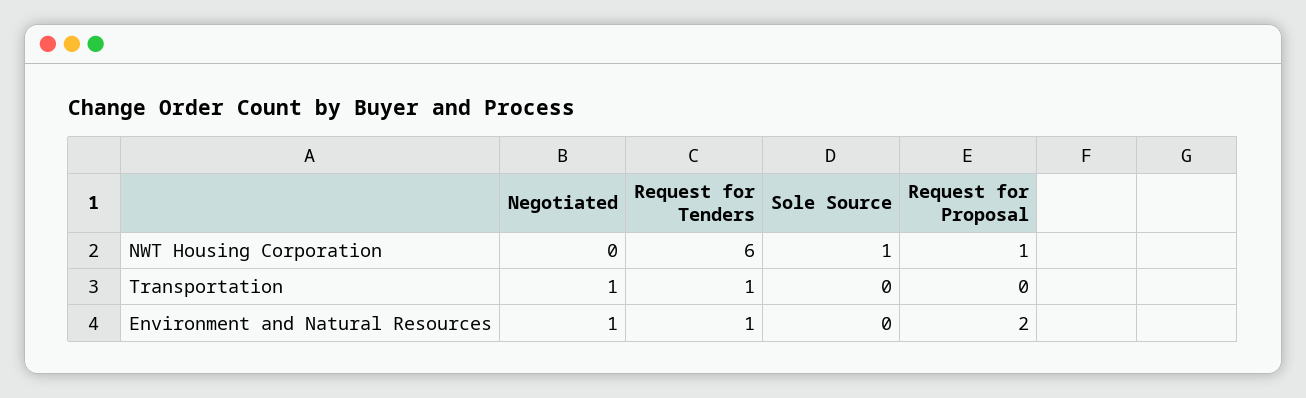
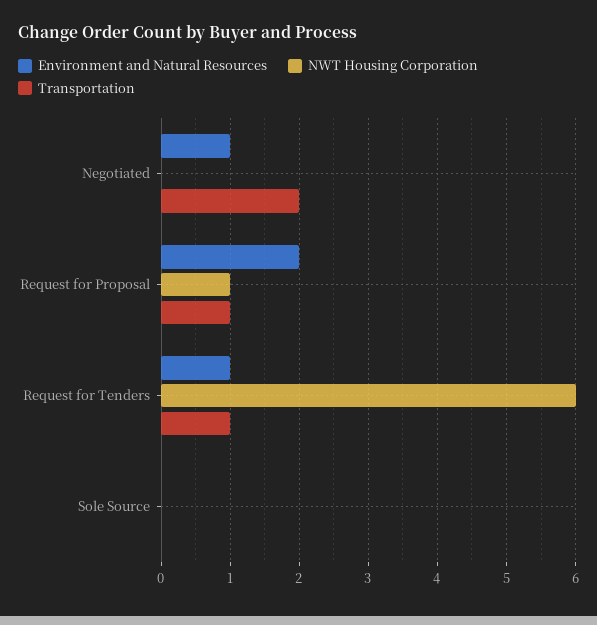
  {
    "NWT Housing Corporation": {
      "Negotiated": 0,
      "Request for Tenders": 6,
-     "Sole Source": 1,
+     "Sole Source": 0,
      "Request for Proposal": 1
    },
    "Transportation": {
-     "Negotiated": 1,
+     "Negotiated": 2,
      "Request for Tenders": 1,
      "Sole Source": 0,
-     "Request for Proposal": 0
+     "Request for Proposal": 1
    },
    "Environment and Natural Resources": {
      "Negotiated": 1,
      "Request for Tenders": 1,
      "Sole Source": 0,
      "Request for Proposal": 2
    }
  }

